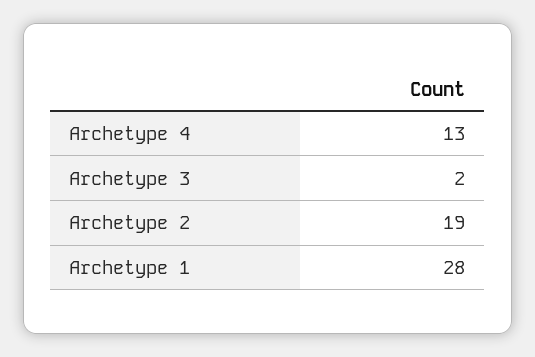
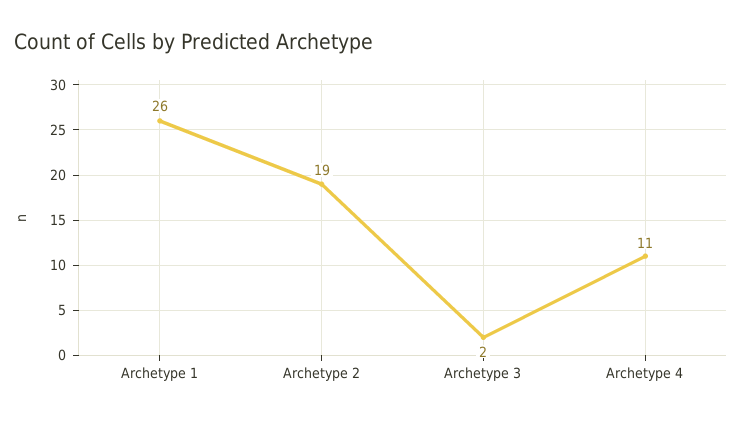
  {
-   "Archetype 4": 13,
+   "Archetype 4": 11,
    "Archetype 3": 2,
    "Archetype 2": 19,
-   "Archetype 1": 28
+   "Archetype 1": 26
  }

